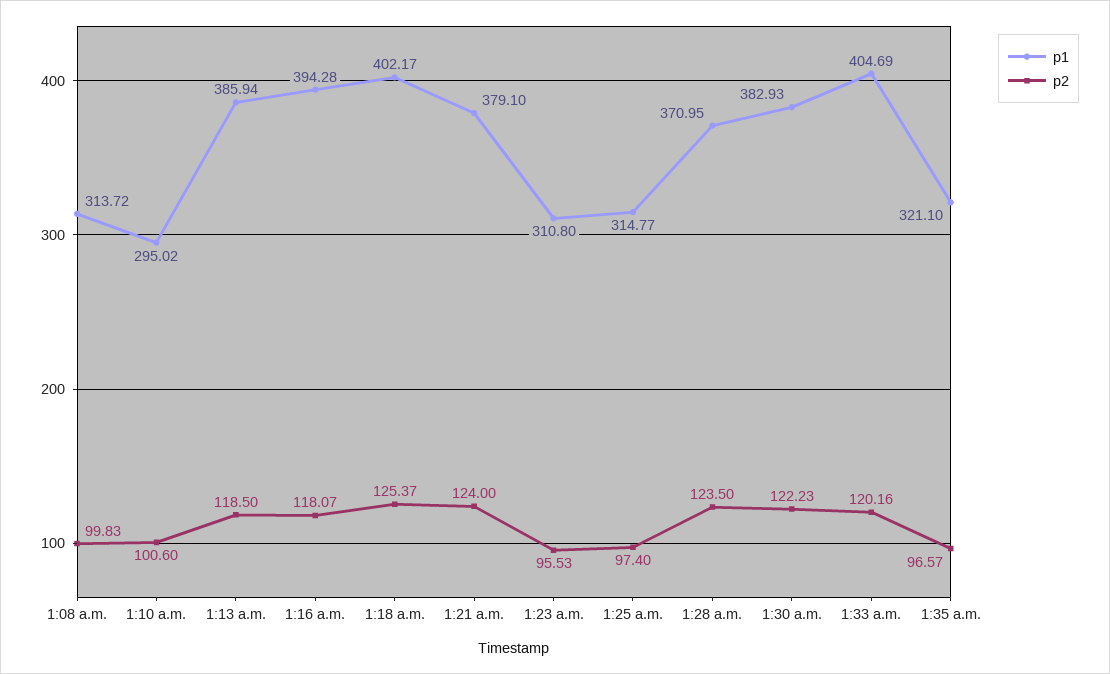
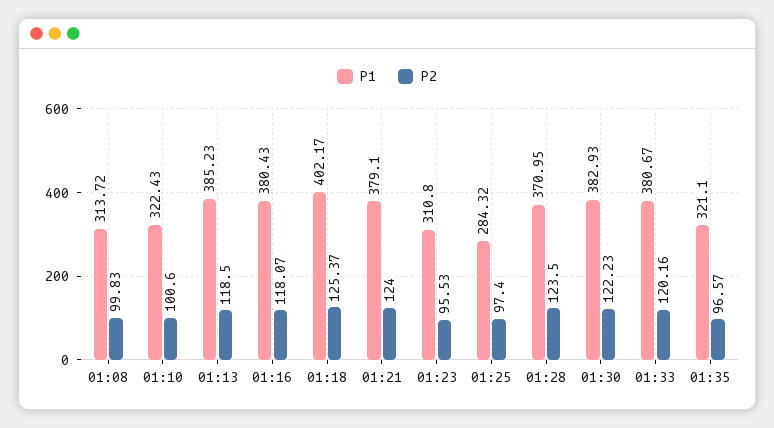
  {
    "p1": {
      "1:08 a.m.": 313.72,
-     "1:10 a.m.": 295.02,
+     "1:10 a.m.": 322.43,
-     "1:13 a.m.": 385.94,
+     "1:13 a.m.": 385.23,
-     "1:16 a.m.": 394.28,
+     "1:16 a.m.": 380.43,
      "1:18 a.m.": 402.17,
      "1:21 a.m.": 379.1,
      "1:23 a.m.": 310.8,
-     "1:25 a.m.": 314.77,
+     "1:25 a.m.": 284.32,
      "1:28 a.m.": 370.95,
      "1:30 a.m.": 382.93,
-     "1:33 a.m.": 404.69,
+     "1:33 a.m.": 380.67,
      "1:35 a.m.": 321.1
    },
    "p2": {
      "1:08 a.m.": 99.83,
      "1:10 a.m.": 100.6,
      "1:13 a.m.": 118.5,
      "1:16 a.m.": 118.07,
      "1:18 a.m.": 125.37,
      "1:21 a.m.": 124,
      "1:23 a.m.": 95.53,
      "1:25 a.m.": 97.4,
      "1:28 a.m.": 123.5,
      "1:30 a.m.": 122.23,
      "1:33 a.m.": 120.16,
      "1:35 a.m.": 96.57
    }
  }

